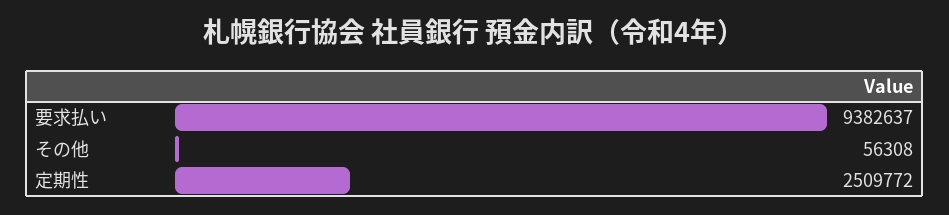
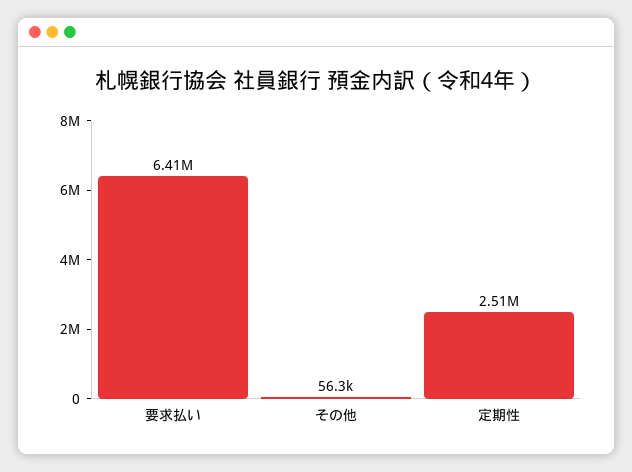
  {
-   "要求払い": 9382637,
+   "要求払い": 6410000,
    "その他": 56308,
    "定期性": 2509772
  }

